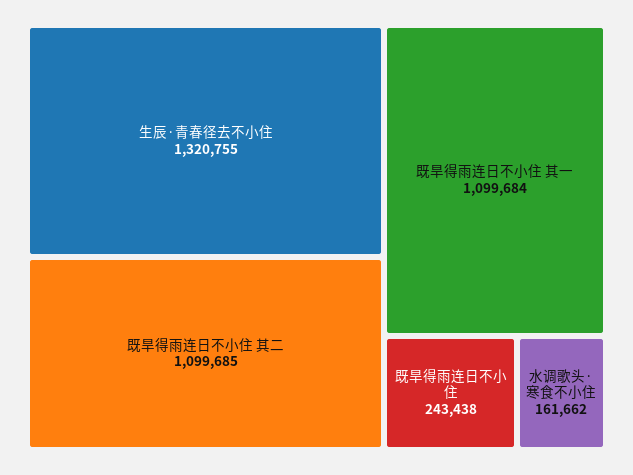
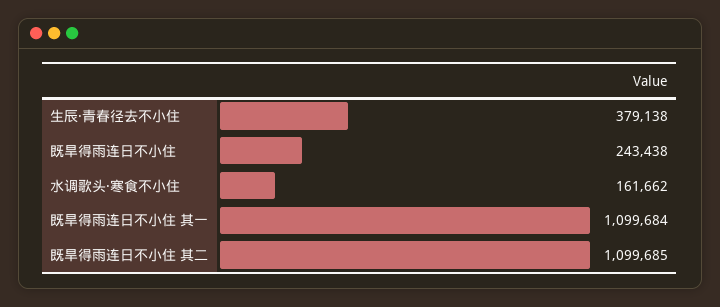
  {
-   "生辰·青春径去不小住": 1320755,
+   "生辰·青春径去不小住": 379138,
    "既旱得雨连日不小住 其二": 1099685,
    "既旱得雨连日不小住 其一": 1099684,
    "既旱得雨连日不小住": 243438,
    "水调歌头·寒食不小住": 161662
  }

